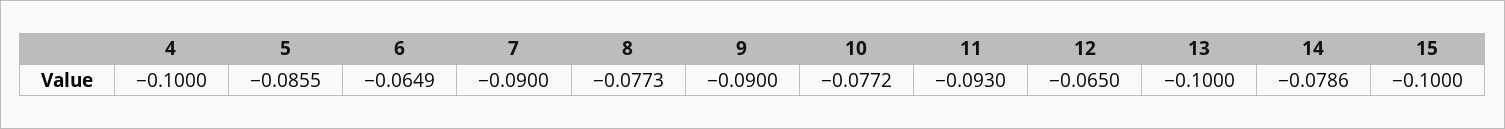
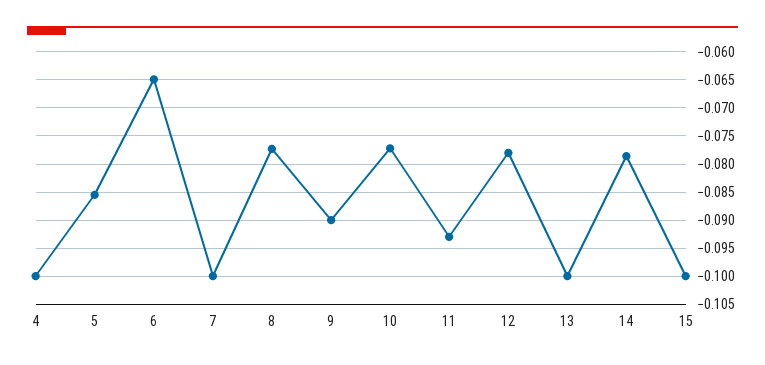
  {
    "4": -0.1,
    "5": -0.0855,
    "6": -0.0649,
-   "7": -0.09,
+   "7": -0.1,
    "8": -0.0773,
    "9": -0.09,
    "10": -0.0772,
    "11": -0.093,
-   "12": -0.065,
+   "12": -0.0775,
    "13": -0.1,
    "14": -0.0786,
    "15": -0.1
  }

